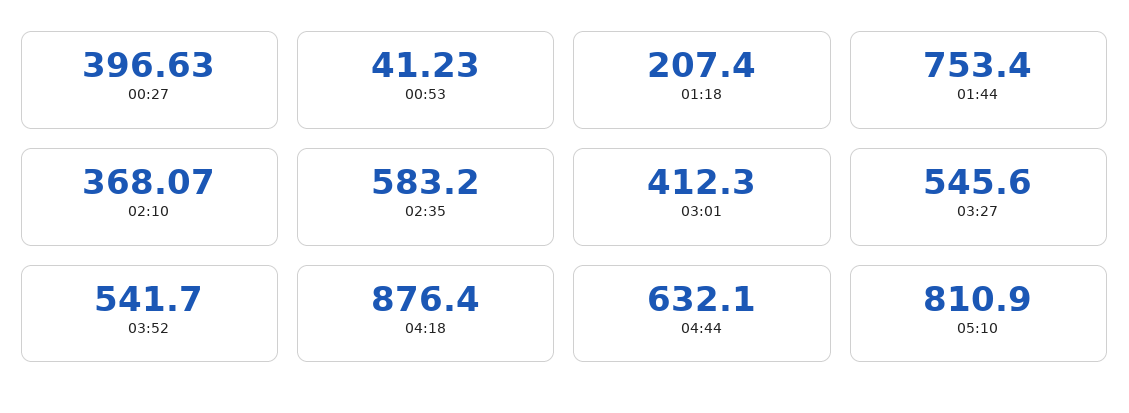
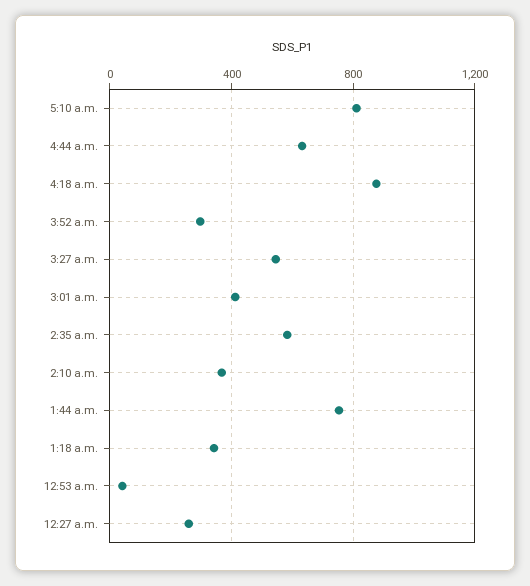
  {
-   "00:27": 396.63,
+   "00:27": 250,
    "00:53": 41.23,
-   "01:18": 207.4,
+   "01:18": 350,
    "01:44": 753.4,
    "02:10": 368.07,
    "02:35": 583.2,
    "03:01": 412.3,
    "03:27": 545.6,
-   "03:52": 541.7,
+   "03:52": 300,
    "04:18": 876.4,
    "04:44": 632.1,
    "05:10": 810.9
  }

